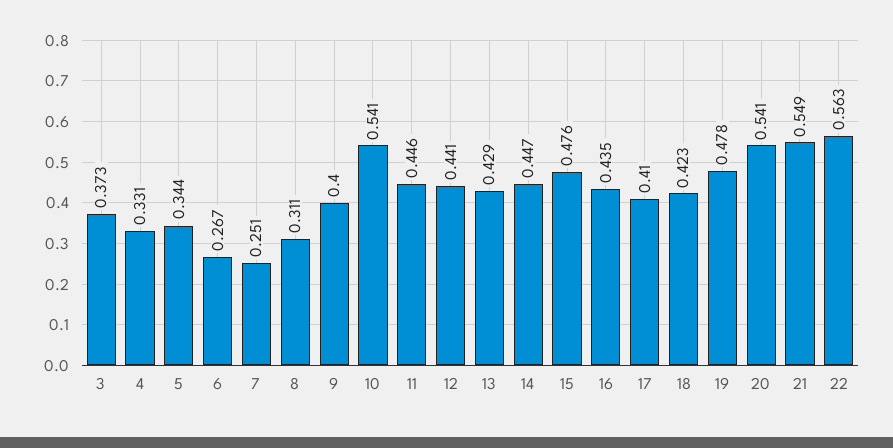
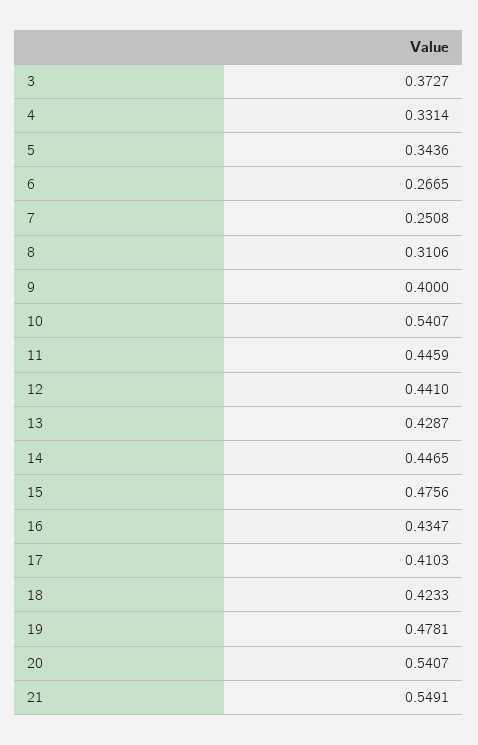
  {
    "3": 0.3727,
    "4": 0.3314,
    "5": 0.3436,
    "6": 0.2665,
    "7": 0.2508,
    "8": 0.3106,
    "9": 0.4,
    "10": 0.5407,
    "11": 0.4459,
    "12": 0.441,
    "13": 0.4287,
    "14": 0.4465,
    "15": 0.4756,
    "16": 0.4347,
    "17": 0.4103,
    "18": 0.4233,
    "19": 0.4781,
    "20": 0.5407,
-   "21": 0.5491,
+   "21": 0.5491
-   "22": 0.563
  }

